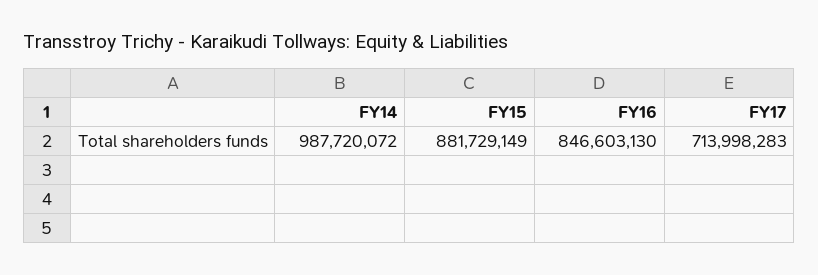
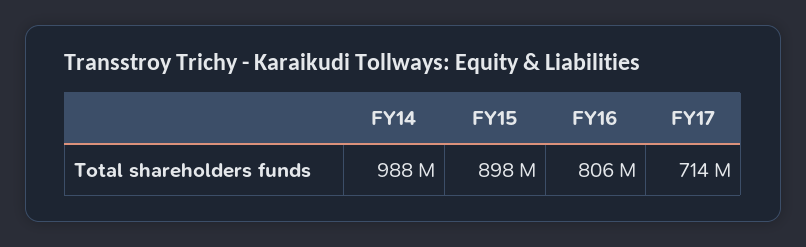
  {
    "FY14": 987720072,
-   "FY15": 881729149,
+   "FY15": 898000000,
-   "FY16": 846603130,
+   "FY16": 806000000,
    "FY17": 713998283
  }

